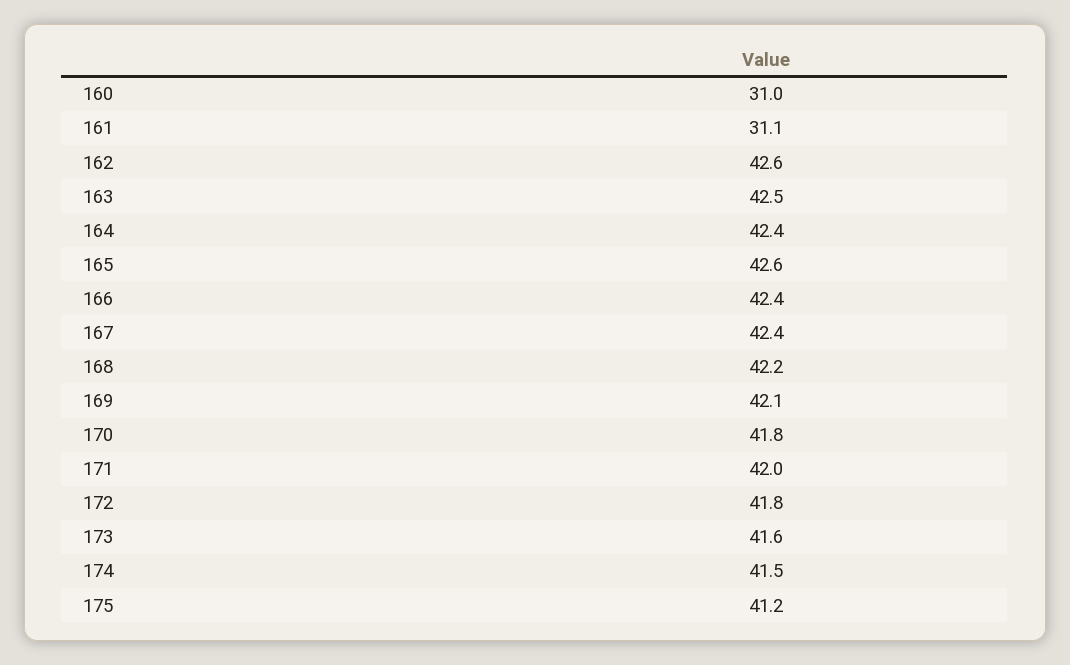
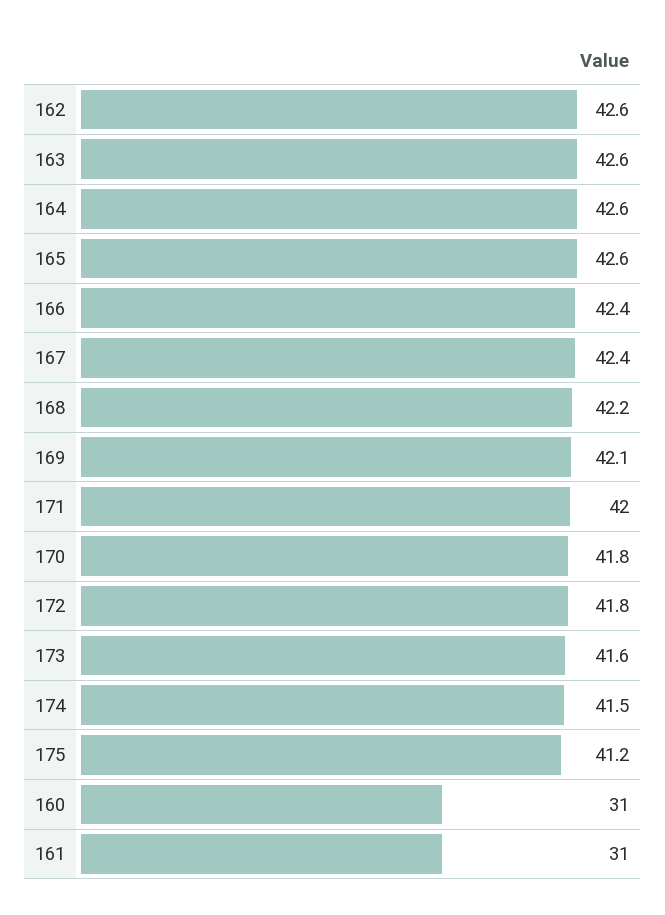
  {
    "160": 31,
-   "161": 31.1,
+   "161": 31,
    "162": 42.6,
-   "163": 42.5,
+   "163": 42.6,
-   "164": 42.4,
+   "164": 42.6,
    "165": 42.6,
    "166": 42.4,
    "167": 42.4,
    "168": 42.2,
    "169": 42.1,
    "170": 41.8,
    "171": 42,
    "172": 41.8,
    "173": 41.6,
    "174": 41.5,
    "175": 41.2
  }

